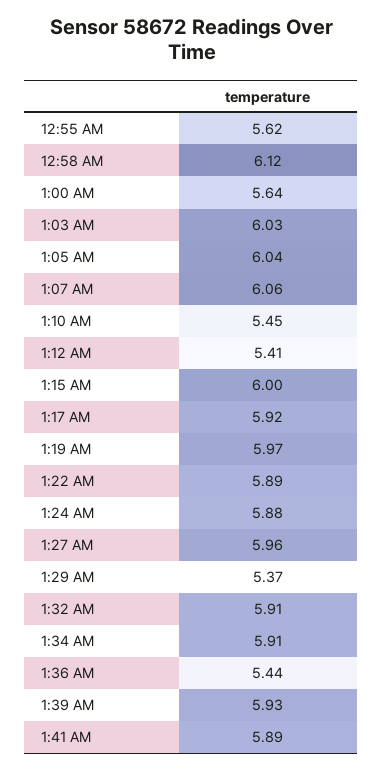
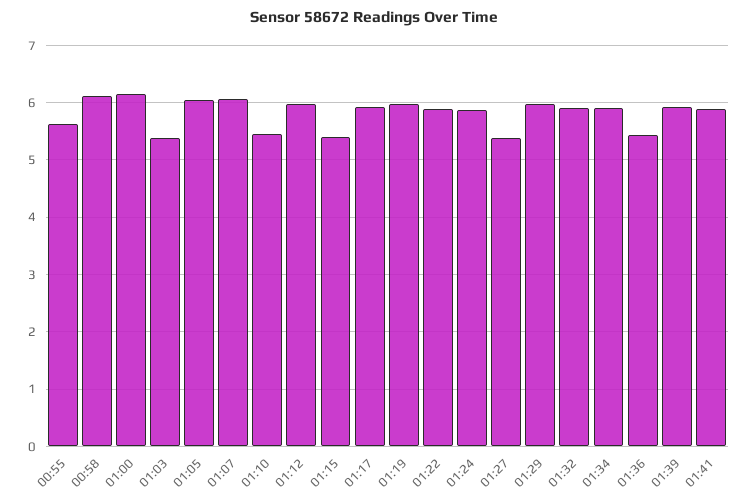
  {
    "12:55 AM": 5.62,
    "12:58 AM": 6.12,
-   "1:00 AM": 5.64,
+   "1:00 AM": 6.2,
-   "1:03 AM": 6.03,
+   "1:03 AM": 5.4,
    "1:05 AM": 6.04,
    "1:07 AM": 6.06,
    "1:10 AM": 5.45,
-   "1:12 AM": 5.41,
+   "1:12 AM": 6,
-   "1:15 AM": 6,
+   "1:15 AM": 5.4,
    "1:17 AM": 5.92,
    "1:19 AM": 5.97,
    "1:22 AM": 5.89,
    "1:24 AM": 5.88,
-   "1:27 AM": 5.96,
+   "1:27 AM": 5.4,
-   "1:29 AM": 5.37,
+   "1:29 AM": 6,
    "1:32 AM": 5.91,
    "1:34 AM": 5.91,
    "1:36 AM": 5.44,
    "1:39 AM": 5.93,
    "1:41 AM": 5.89
  }

